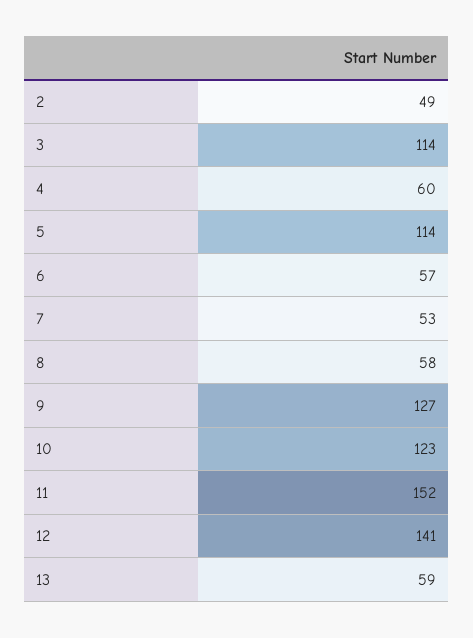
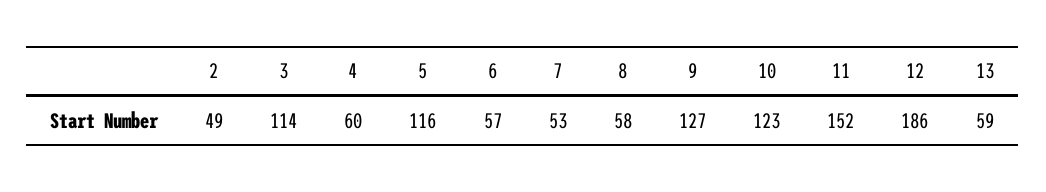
  {
    "2": 49,
    "3": 114,
    "4": 60,
-   "5": 114,
+   "5": 116,
    "6": 57,
    "7": 53,
    "8": 58,
    "9": 127,
    "10": 123,
    "11": 152,
-   "12": 141,
+   "12": 186,
    "13": 59
  }

